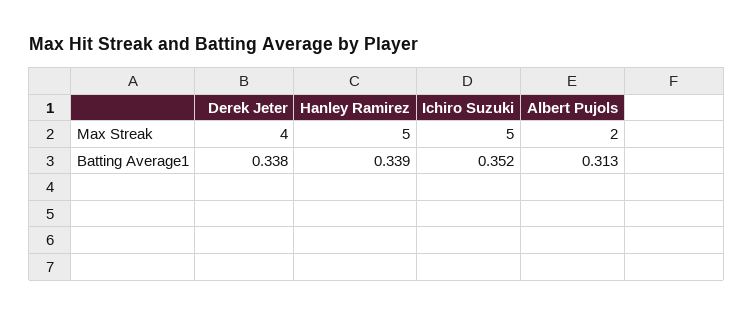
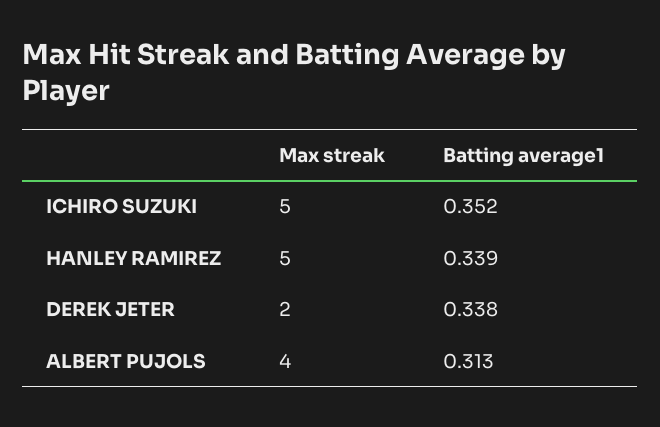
  {
    "Derek Jeter": {
-     "Max Streak": 4,
+     "Max Streak": 2,
      "Batting Average1": 0.338
    },
    "Hanley Ramirez": {
      "Max Streak": 5,
      "Batting Average1": 0.339
    },
    "Ichiro Suzuki": {
      "Max Streak": 5,
      "Batting Average1": 0.352
    },
    "Albert Pujols": {
-     "Max Streak": 2,
+     "Max Streak": 4,
      "Batting Average1": 0.313
    }
  }

